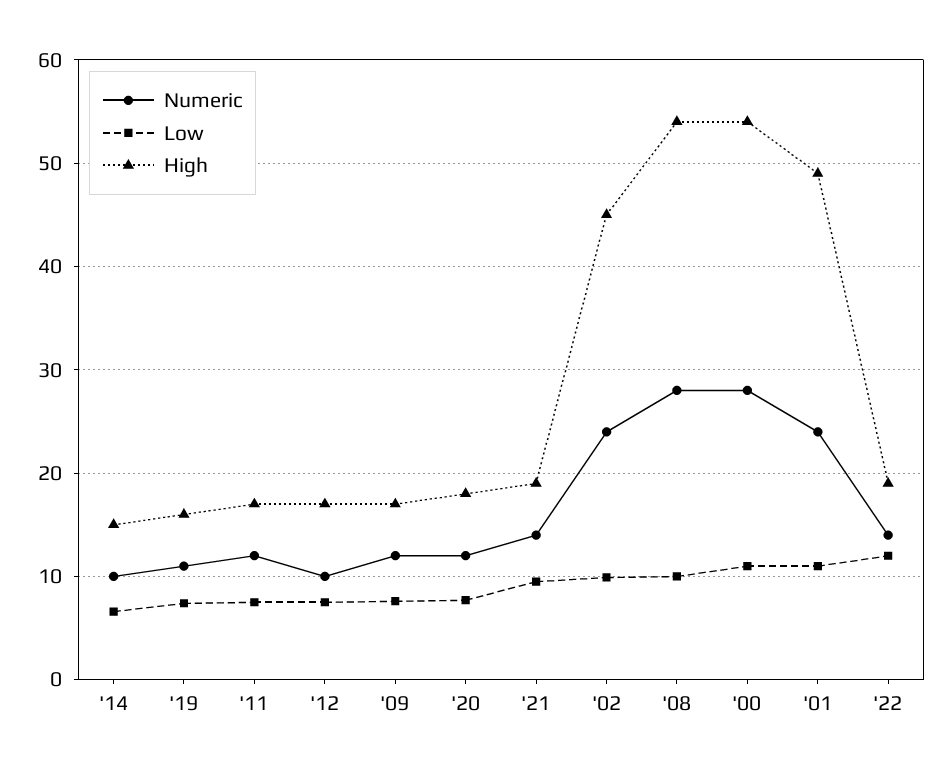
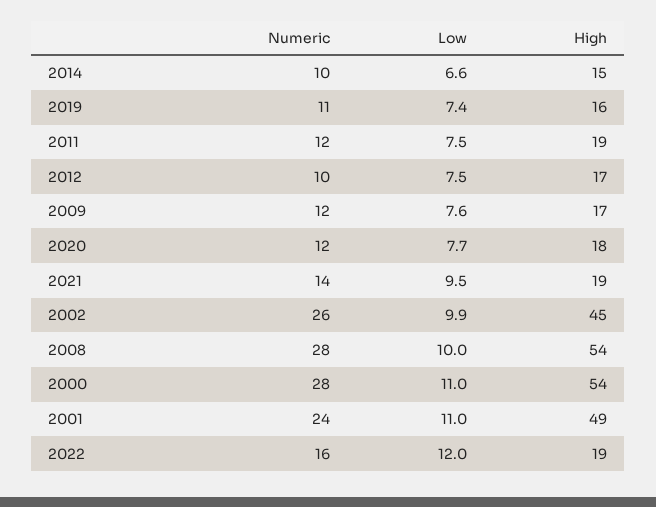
  {
    "Numeric": {
      "'14": 10,
      "'19": 11,
      "'11": 12,
      "'12": 10,
      "'09": 12,
      "'20": 12,
      "'21": 14,
-     "'02": 24,
+     "'02": 26,
      "'08": 28,
      "'00": 28,
      "'01": 24,
-     "'22": 14
+     "'22": 16
    },
    "Low": {
      "'14": 6.6,
      "'19": 7.4,
      "'11": 7.5,
      "'12": 7.5,
      "'09": 7.6,
      "'20": 7.7,
      "'21": 9.5,
      "'02": 9.9,
      "'08": 10,
      "'00": 11,
      "'01": 11,
      "'22": 12
    },
    "High": {
      "'14": 15,
      "'19": 16,
-     "'11": 17,
+     "'11": 19,
      "'12": 17,
      "'09": 17,
      "'20": 18,
      "'21": 19,
      "'02": 45,
      "'08": 54,
      "'00": 54,
      "'01": 49,
      "'22": 19
    }
  }

